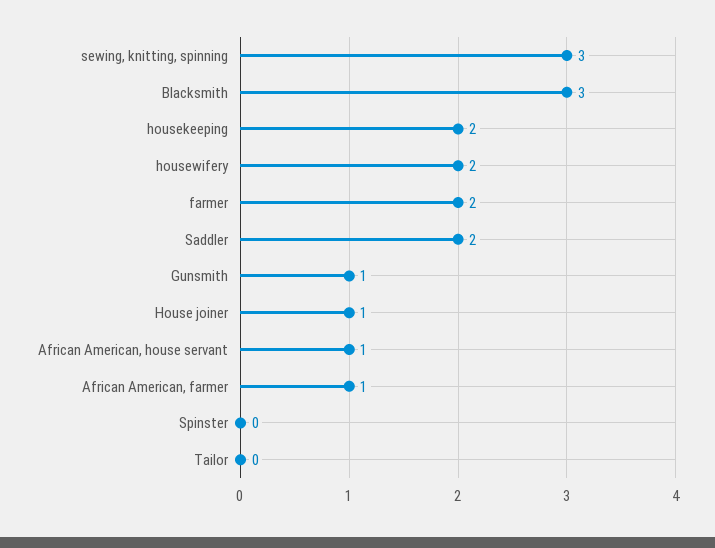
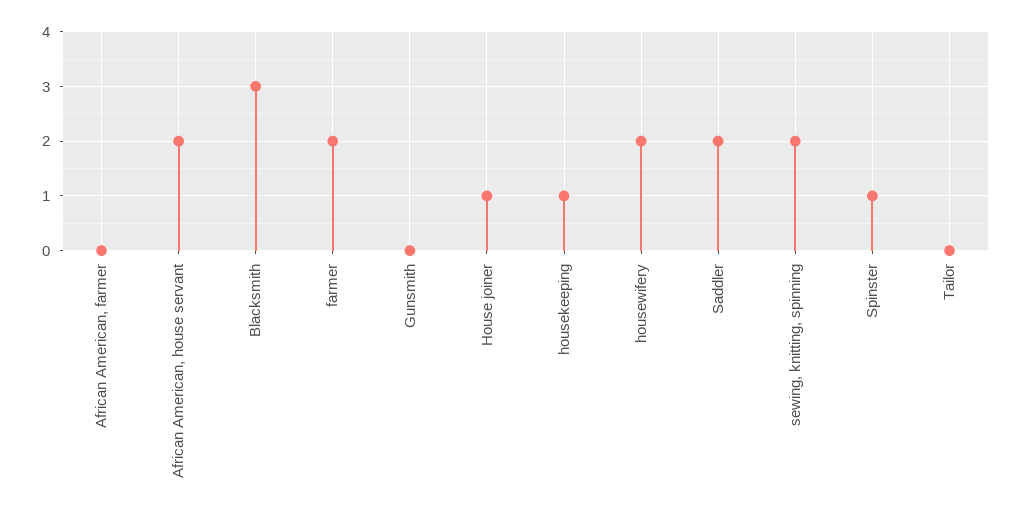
  {
-   "sewing, knitting, spinning": 3,
+   "sewing, knitting, spinning": 2,
    "Blacksmith": 3,
-   "housekeeping": 2,
+   "housekeeping": 1,
    "housewifery": 2,
    "farmer": 2,
    "Saddler": 2,
-   "Gunsmith": 1,
+   "Gunsmith": 0,
    "House joiner": 1,
-   "African American, house servant": 1,
+   "African American, house servant": 2,
-   "African American, farmer": 1,
+   "African American, farmer": 0,
-   "Spinster": 0,
+   "Spinster": 1,
    "Tailor": 0
  }

